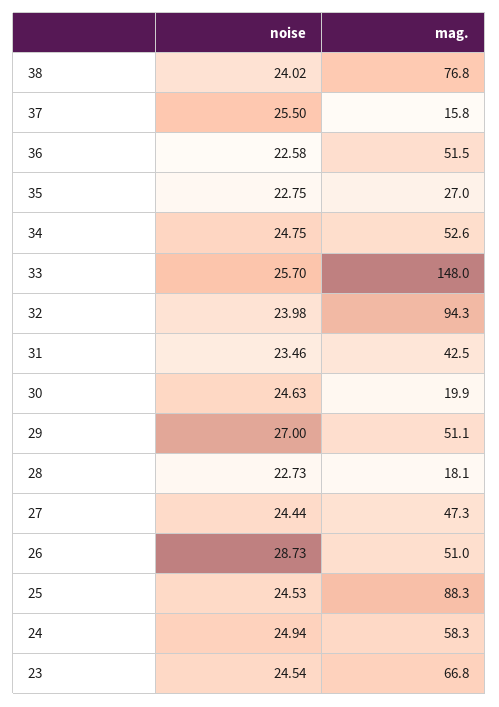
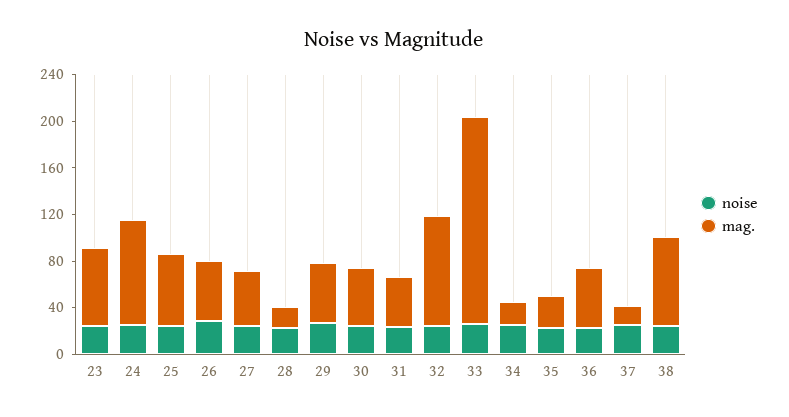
  {
    "noise": {
      "38": 24.02,
      "37": 25.5,
      "36": 22.58,
      "35": 22.75,
      "34": 24.75,
      "33": 25.7,
      "32": 23.98,
      "31": 23.46,
      "30": 24.63,
      "29": 27,
      "28": 22.73,
      "27": 24.44,
      "26": 28.73,
      "25": 24.53,
      "24": 24.94,
      "23": 24.54
    },
    "mag.": {
      "38": 76.8,
      "37": 15.8,
      "36": 51.5,
      "35": 27,
-     "34": 52.6,
+     "34": 20,
-     "33": 148,
+     "33": 180,
      "32": 94.3,
      "31": 42.5,
-     "30": 19.9,
+     "30": 50,
      "29": 51.1,
      "28": 18.1,
      "27": 47.3,
      "26": 51,
-     "25": 88.3,
+     "25": 60,
-     "24": 58.3,
+     "24": 90,
      "23": 66.8
    }
  }

